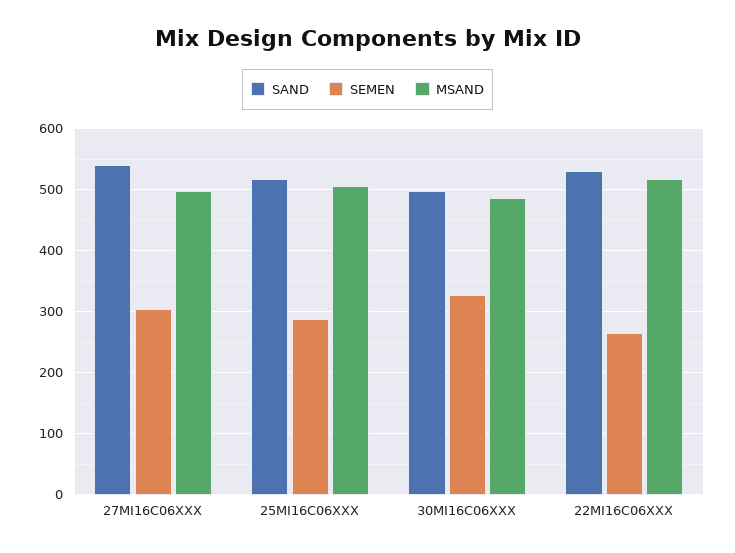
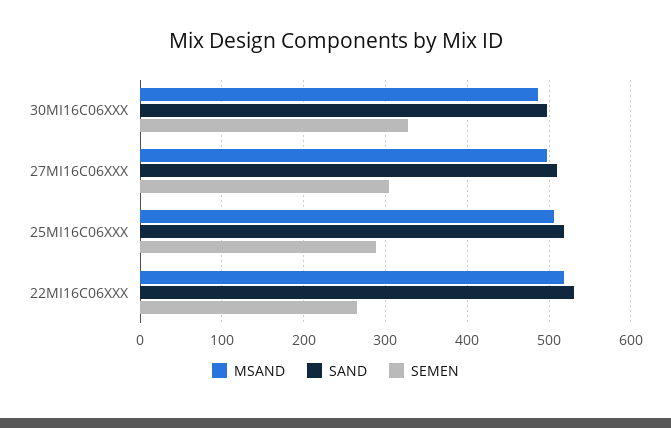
  {
    "SAND": {
-     "27MI16C06XXX": 540,
+     "27MI16C06XXX": 510,
      "25MI16C06XXX": 520,
      "30MI16C06XXX": 500,
      "22MI16C06XXX": 530
    },
    "SEMEN": {
      "27MI16C06XXX": 300,
      "25MI16C06XXX": 290,
      "30MI16C06XXX": 330,
      "22MI16C06XXX": 270
    },
    "MSAND": {
      "27MI16C06XXX": 500,
      "25MI16C06XXX": 510,
      "30MI16C06XXX": 490,
      "22MI16C06XXX": 520
    }
  }

